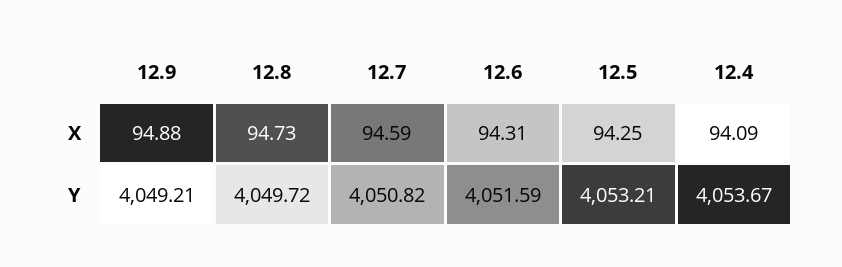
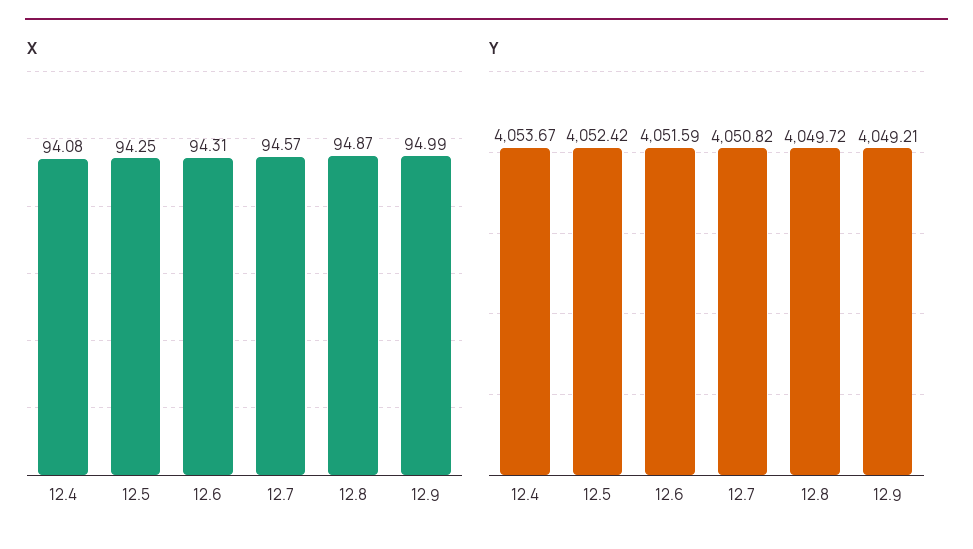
  {
    "X": {
-     "12.9": 94.88,
+     "12.9": 94.99,
-     "12.8": 94.73,
+     "12.8": 94.87,
-     "12.7": 94.59,
+     "12.7": 94.57,
      "12.6": 94.31,
      "12.5": 94.25,
-     "12.4": 94.09
+     "12.4": 94.08
    },
    "Y": {
      "12.9": 4049.21,
      "12.8": 4049.72,
      "12.7": 4050.82,
      "12.6": 4051.59,
-     "12.5": 4053.21,
+     "12.5": 4052.42,
      "12.4": 4053.67
    }
  }

